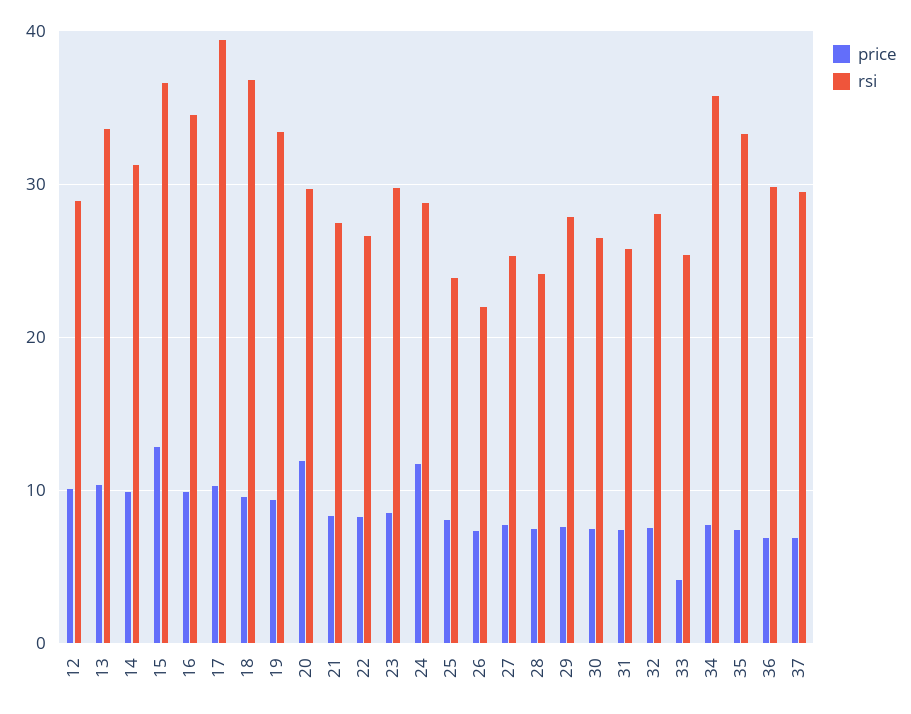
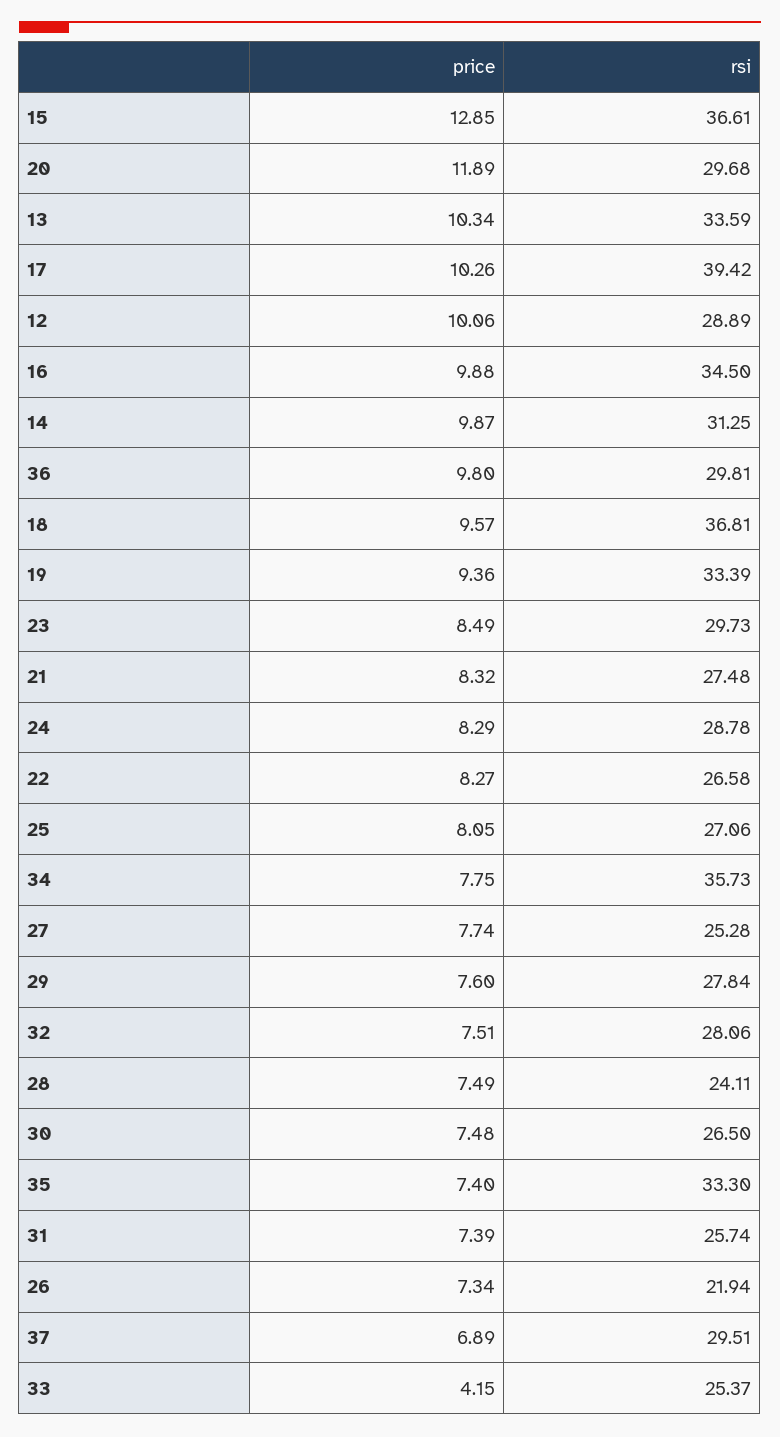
  {
    "price": {
      "12": 10.06,
      "13": 10.34,
      "14": 9.87,
      "15": 12.85,
      "16": 9.88,
      "17": 10.26,
      "18": 9.57,
      "19": 9.36,
      "20": 11.89,
      "21": 8.32,
      "22": 8.27,
      "23": 8.49,
-     "24": 12,
+     "24": 8.29,
      "25": 8.05,
      "26": 7.34,
      "27": 7.74,
      "28": 7.49,
      "29": 7.6,
      "30": 7.48,
      "31": 7.39,
      "32": 7.51,
      "33": 4.15,
      "34": 7.75,
      "35": 7.4,
-     "36": 7,
+     "36": 9.8,
      "37": 6.89
    },
    "rsi": {
      "12": 28.89,
      "13": 33.59,
      "14": 31.25,
      "15": 36.61,
      "16": 34.5,
      "17": 39.42,
      "18": 36.81,
      "19": 33.39,
      "20": 29.68,
      "21": 27.48,
      "22": 26.58,
      "23": 29.73,
      "24": 28.78,
-     "25": 24,
+     "25": 27.06,
      "26": 21.94,
      "27": 25.28,
      "28": 24.11,
      "29": 27.84,
      "30": 26.5,
      "31": 25.74,
      "32": 28.06,
      "33": 25.37,
      "34": 35.73,
      "35": 33.3,
      "36": 29.81,
      "37": 29.51
    }
  }

